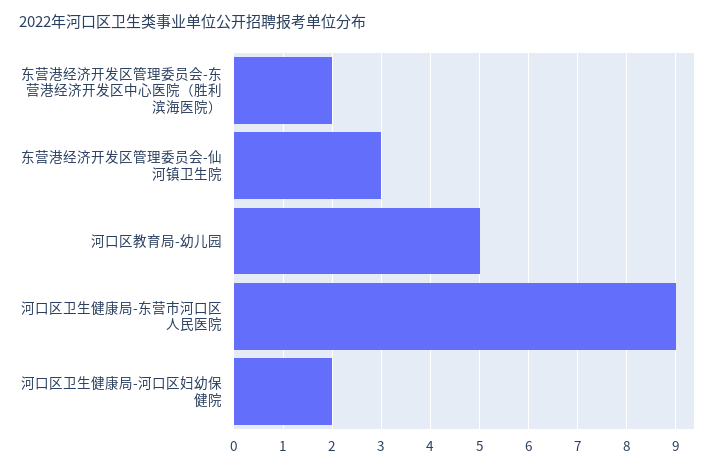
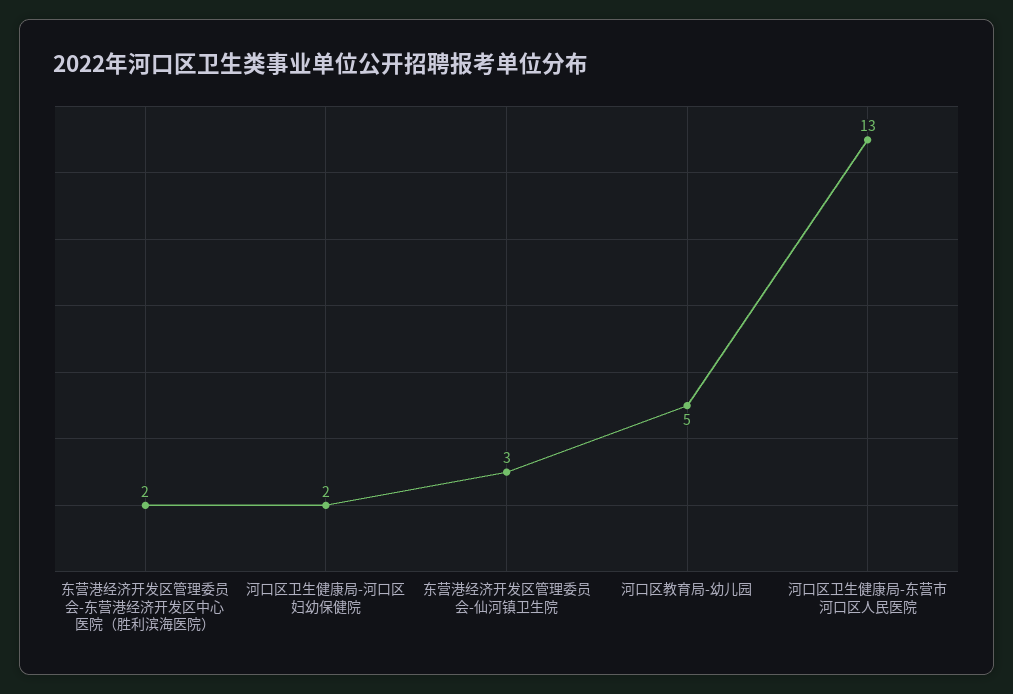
  {
    "东营港经济开发区管理委员会-东营港经济开发区中心医院（胜利滨海医院）": 2,
    "东营港经济开发区管理委员会-仙河镇卫生院": 3,
    "河口区教育局-幼儿园": 5,
-   "河口区卫生健康局-东营市河口区人民医院": 9,
+   "河口区卫生健康局-东营市河口区人民医院": 13,
    "河口区卫生健康局-河口区妇幼保健院": 2
  }

